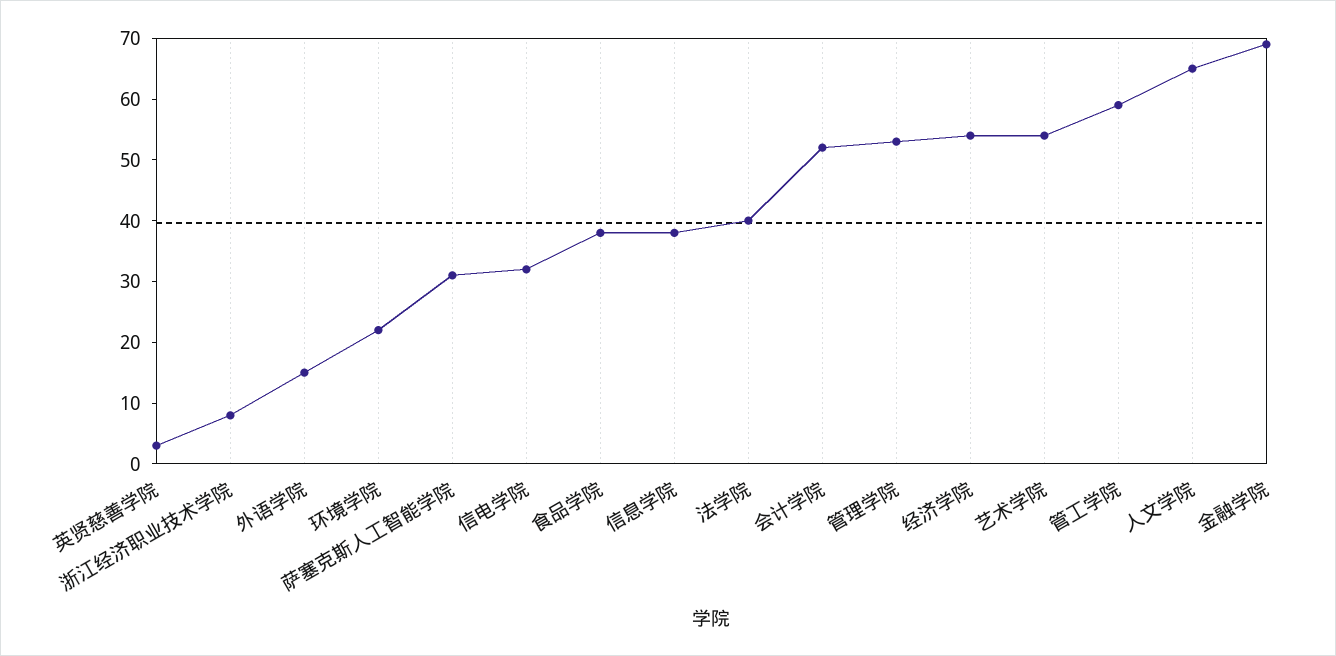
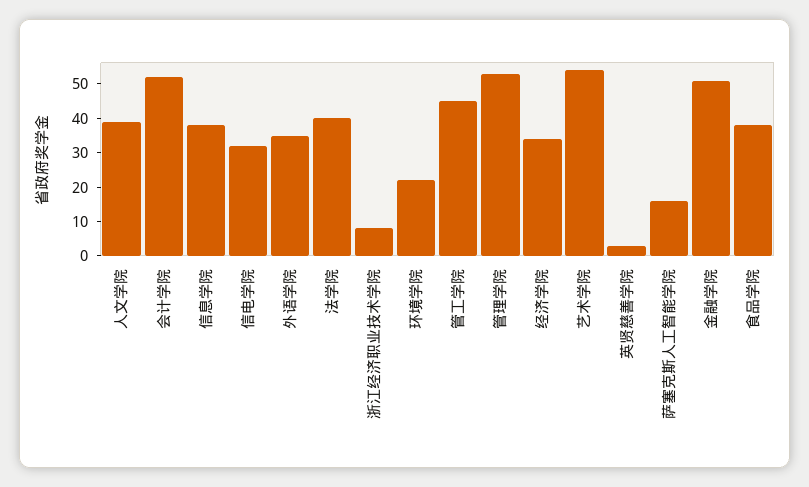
  {
    "英贤慈善学院": 5,
    "浙江经济职业技术学院": 10,
-   "外语学院": 15,
+   "外语学院": 35,
    "环境学院": 20,
-   "萨塞克斯人工智能学院": 30,
+   "萨塞克斯人工智能学院": 15,
    "信电学院": 30,
    "食品学院": 40,
    "信息学院": 40,
    "法学院": 40,
    "会计学院": 50,
    "管理学院": 55,
-   "经济学院": 55,
+   "经济学院": 35,
    "艺术学院": 55,
-   "管工学院": 60,
+   "管工学院": 45,
-   "人文学院": 65,
+   "人文学院": 40,
-   "金融学院": 70
+   "金融学院": 50
  }

